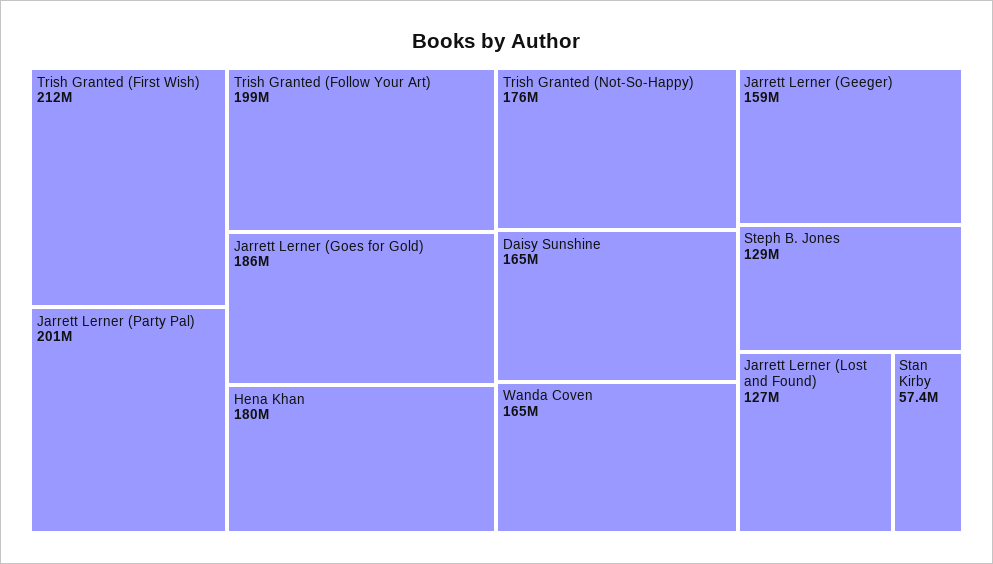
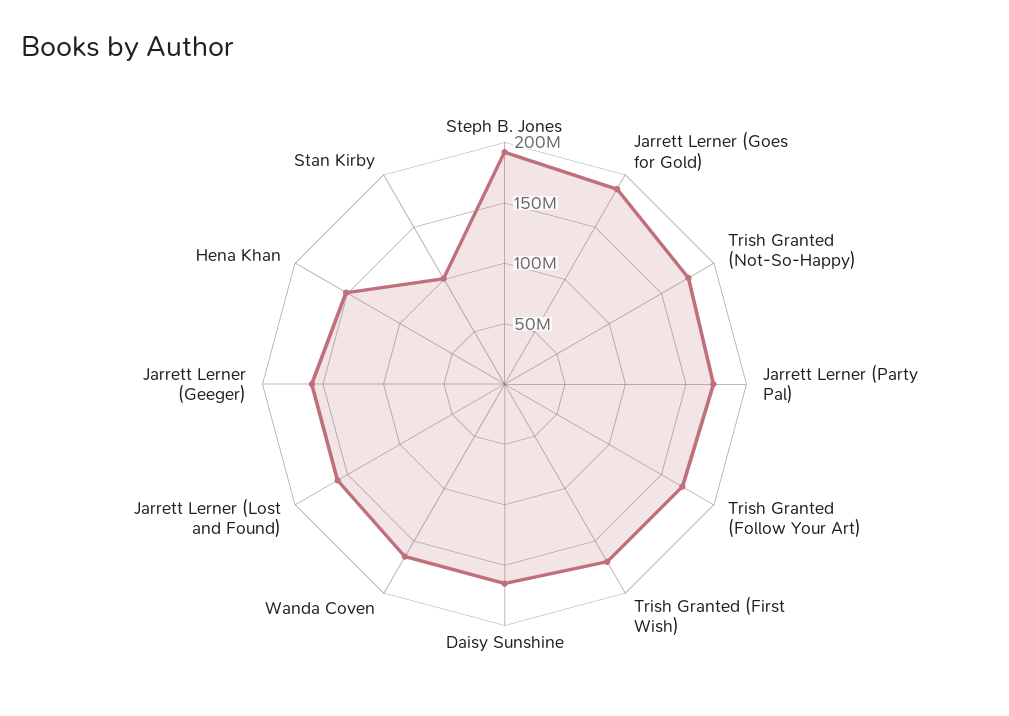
  {
-   "Trish Granted (First Wish)": 212000000,
+   "Trish Granted (First Wish)": 170000000,
-   "Jarrett Lerner (Party Pal)": 201000000,
+   "Jarrett Lerner (Party Pal)": 170000000,
-   "Trish Granted (Follow Your Art)": 199000000,
+   "Trish Granted (Follow Your Art)": 170000000,
    "Jarrett Lerner (Goes for Gold)": 186000000,
-   "Hena Khan": 180000000,
+   "Hena Khan": 150000000,
    "Trish Granted (Not-So-Happy)": 176000000,
    "Daisy Sunshine": 165000000,
    "Wanda Coven": 165000000,
    "Jarrett Lerner (Geeger)": 159000000,
-   "Steph B. Jones": 129000000,
+   "Steph B. Jones": 190000000,
-   "Jarrett Lerner (Lost and Found)": 127000000,
+   "Jarrett Lerner (Lost and Found)": 160000000,
-   "Stan Kirby": 57400000
+   "Stan Kirby": 100000000
  }

